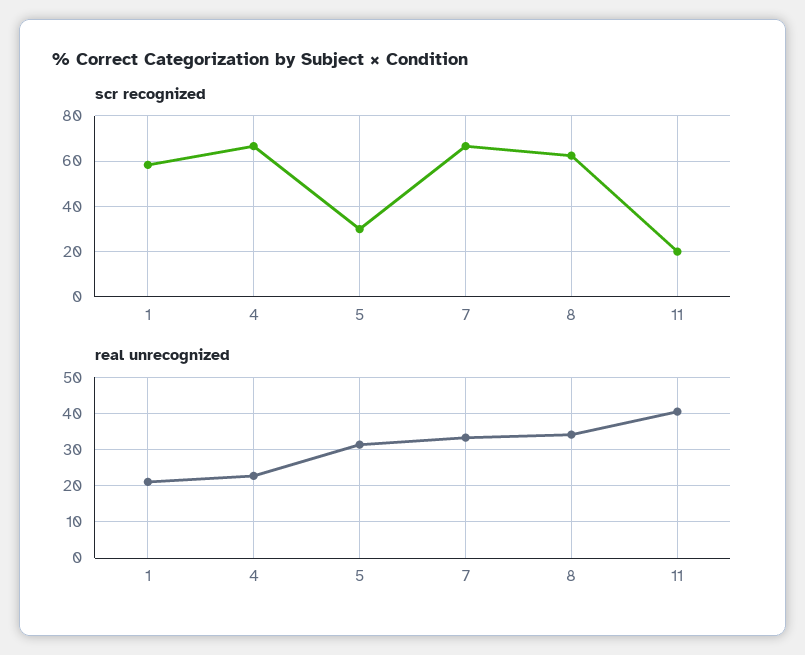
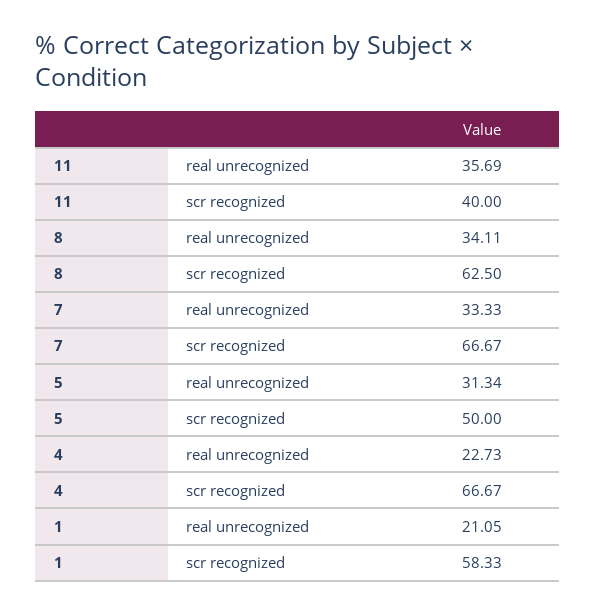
  {
    "scr recognized": {
      "1": 58.33,
      "4": 66.67,
-     "5": 30,
+     "5": 50,
      "7": 66.67,
      "8": 62.5,
-     "11": 20
+     "11": 40
    },
    "real unrecognized": {
      "1": 21.05,
      "4": 22.73,
      "5": 31.34,
      "7": 33.33,
      "8": 34.11,
-     "11": 40
+     "11": 35.69
    }
  }

